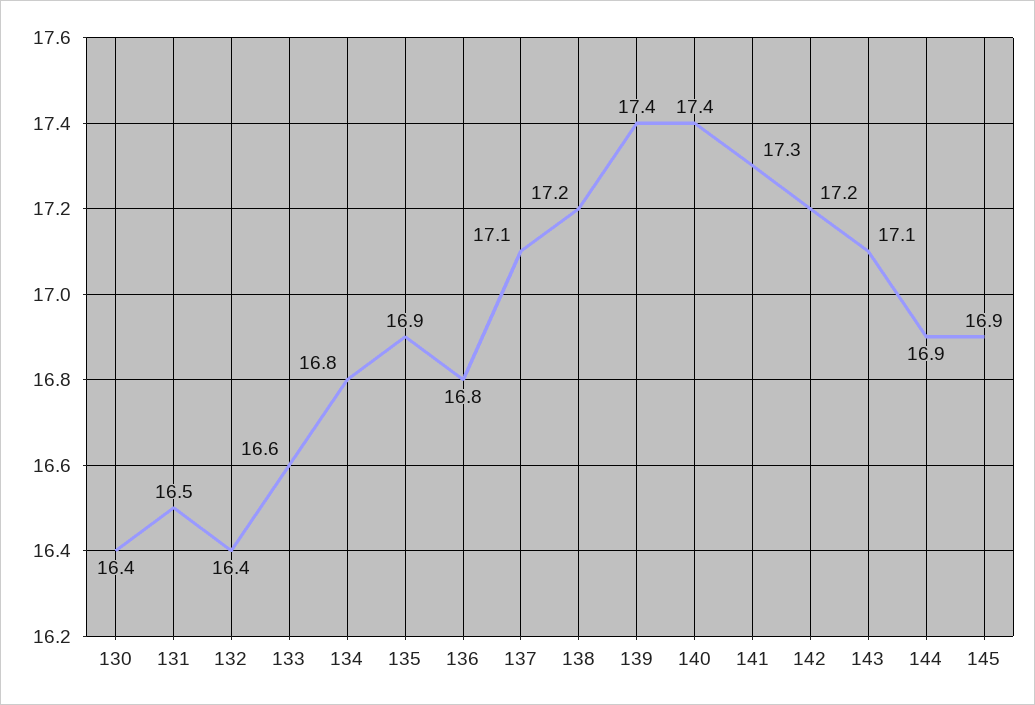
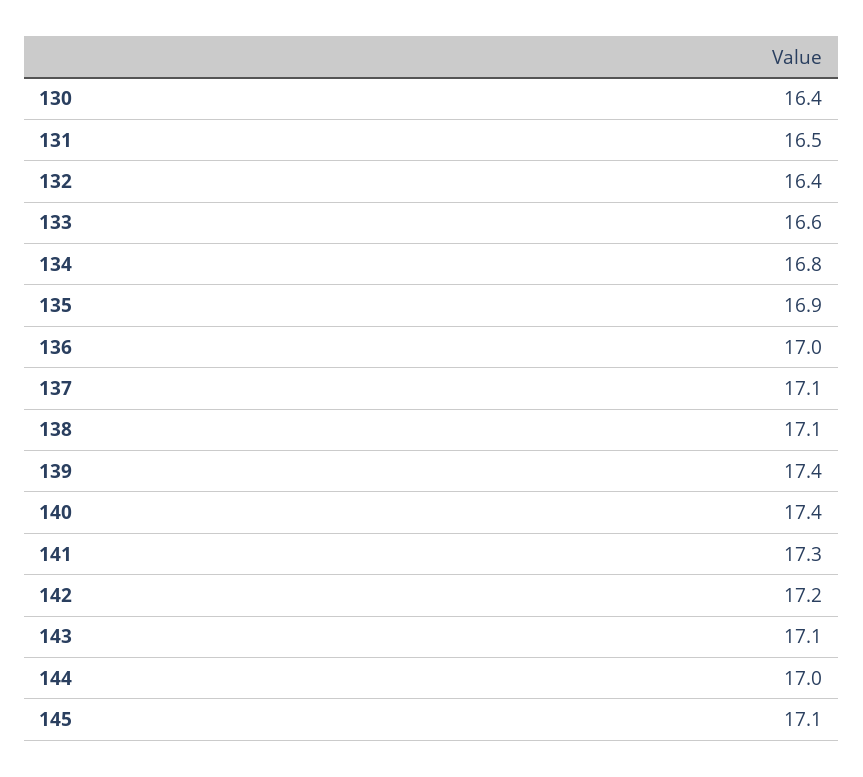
  {
    "130": 16.4,
    "131": 16.5,
    "132": 16.4,
    "133": 16.6,
    "134": 16.8,
    "135": 16.9,
-   "136": 16.8,
+   "136": 17,
    "137": 17.1,
-   "138": 17.2,
+   "138": 17.1,
    "139": 17.4,
    "140": 17.4,
    "141": 17.3,
    "142": 17.2,
    "143": 17.1,
-   "144": 16.9,
+   "144": 17,
-   "145": 16.9
+   "145": 17.1
  }

